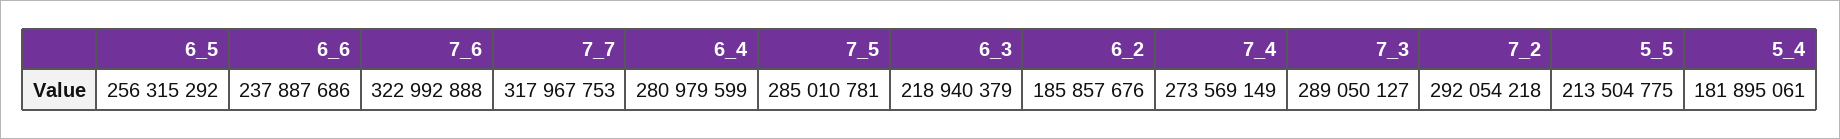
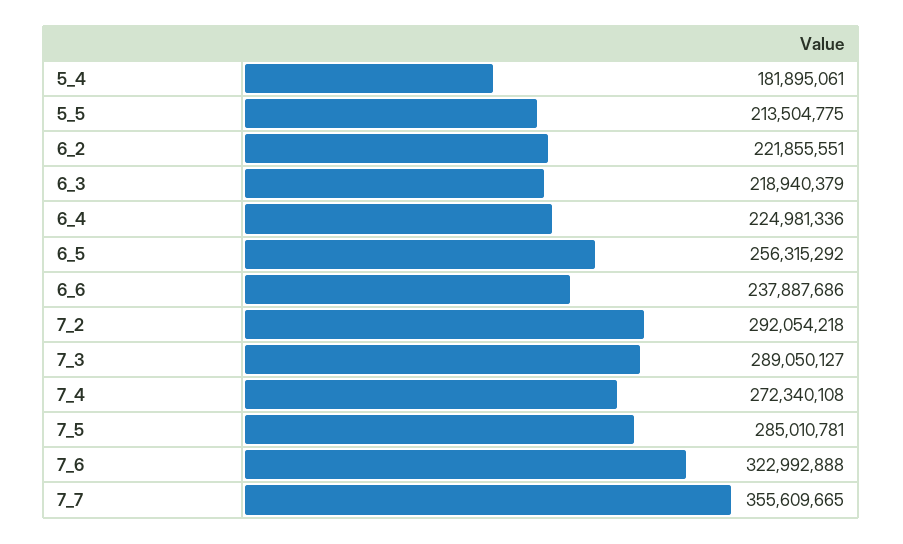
  {
    "6_5": 256315292,
    "6_6": 237887686,
    "7_6": 322992888,
-   "7_7": 317967753,
+   "7_7": 355609665,
-   "6_4": 280979599,
+   "6_4": 224981336,
    "7_5": 285010781,
    "6_3": 218940379,
-   "6_2": 185857676,
+   "6_2": 221855551,
-   "7_4": 273569149,
+   "7_4": 272340108,
    "7_3": 289050127,
    "7_2": 292054218,
    "5_5": 213504775,
    "5_4": 181895061
  }

